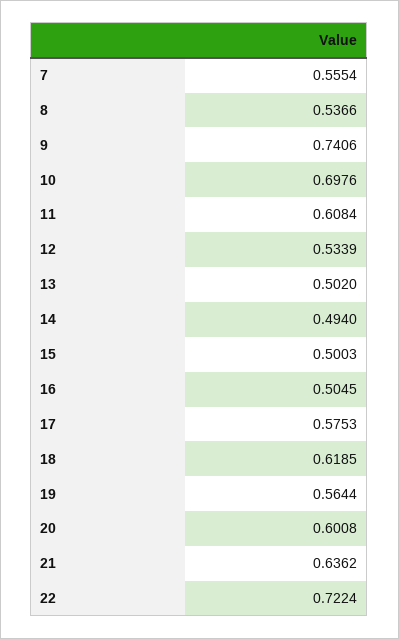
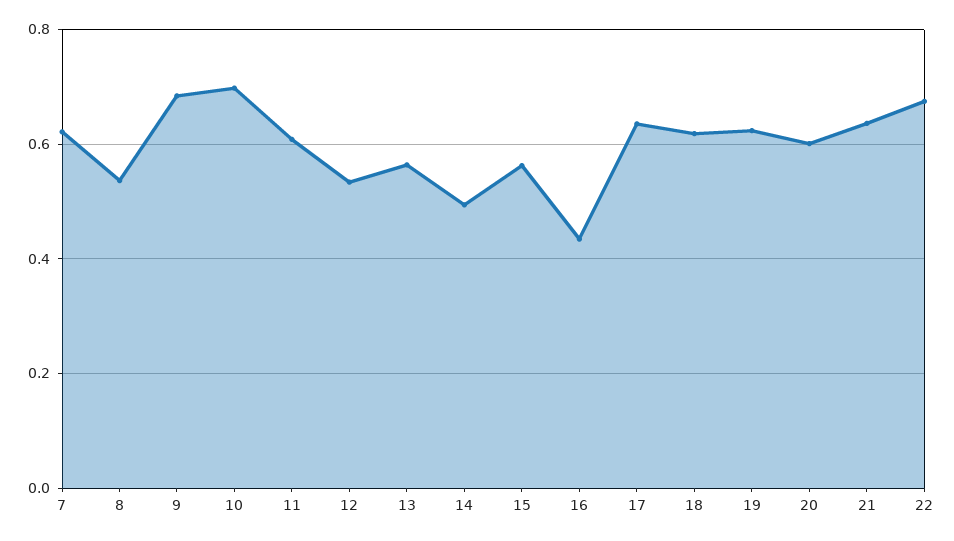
  {
-   "7": 0.5554,
+   "7": 0.62,
    "8": 0.5366,
-   "9": 0.7406,
+   "9": 0.68,
    "10": 0.6976,
    "11": 0.6084,
    "12": 0.5339,
-   "13": 0.502,
+   "13": 0.56,
    "14": 0.494,
-   "15": 0.5003,
+   "15": 0.56,
-   "16": 0.5045,
+   "16": 0.44,
-   "17": 0.5753,
+   "17": 0.64,
    "18": 0.6185,
-   "19": 0.5644,
+   "19": 0.62,
    "20": 0.6008,
    "21": 0.6362,
-   "22": 0.7224
+   "22": 0.68
  }

